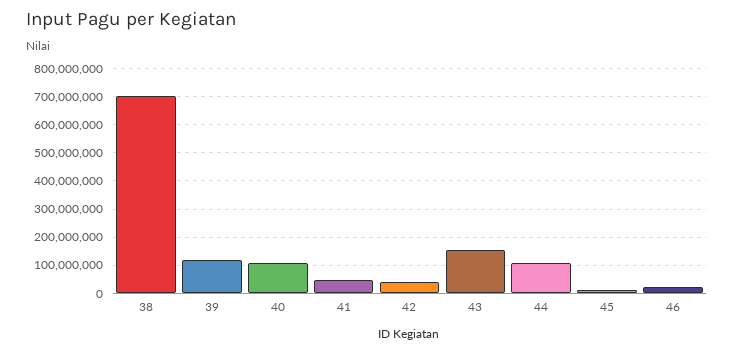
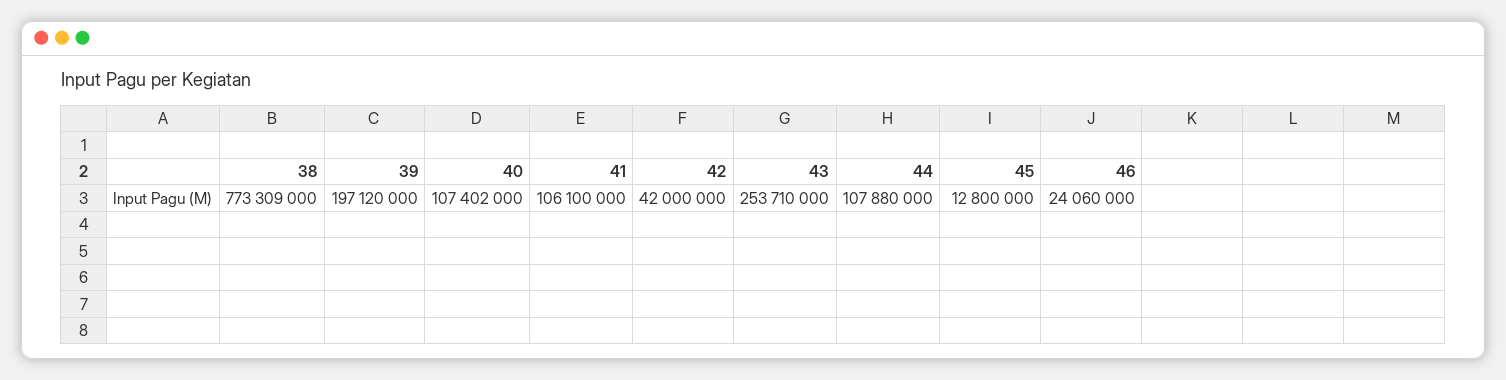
  {
-   "38": 700000000,
+   "38": 773309000,
-   "39": 125000000,
+   "39": 197120000,
    "40": 107402000,
-   "41": 50000000,
+   "41": 106100000,
    "42": 42000000,
-   "43": 150000000,
+   "43": 253710000,
    "44": 107880000,
    "45": 12800000,
    "46": 24060000
  }

